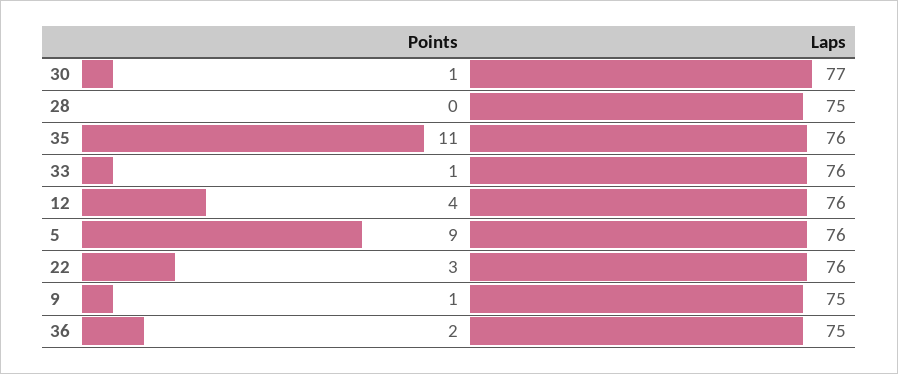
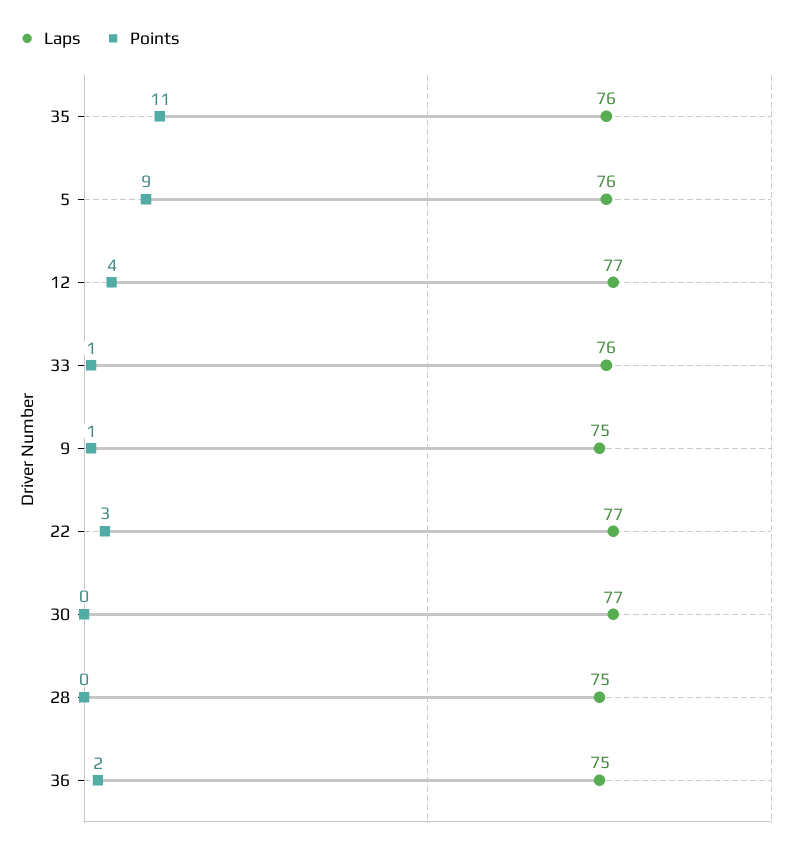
  {
    "Points": {
-     "30": 1,
+     "30": 0,
      "28": 0,
      "35": 11,
      "33": 1,
      "12": 4,
      "5": 9,
      "22": 3,
      "9": 1,
      "36": 2
    },
    "Laps": {
      "30": 77,
      "28": 75,
      "35": 76,
      "33": 76,
-     "12": 76,
+     "12": 77,
      "5": 76,
-     "22": 76,
+     "22": 77,
      "9": 75,
      "36": 75
    }
  }

